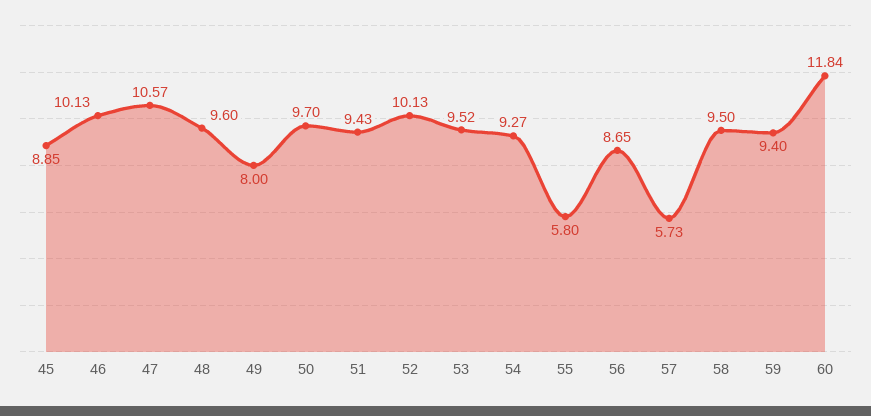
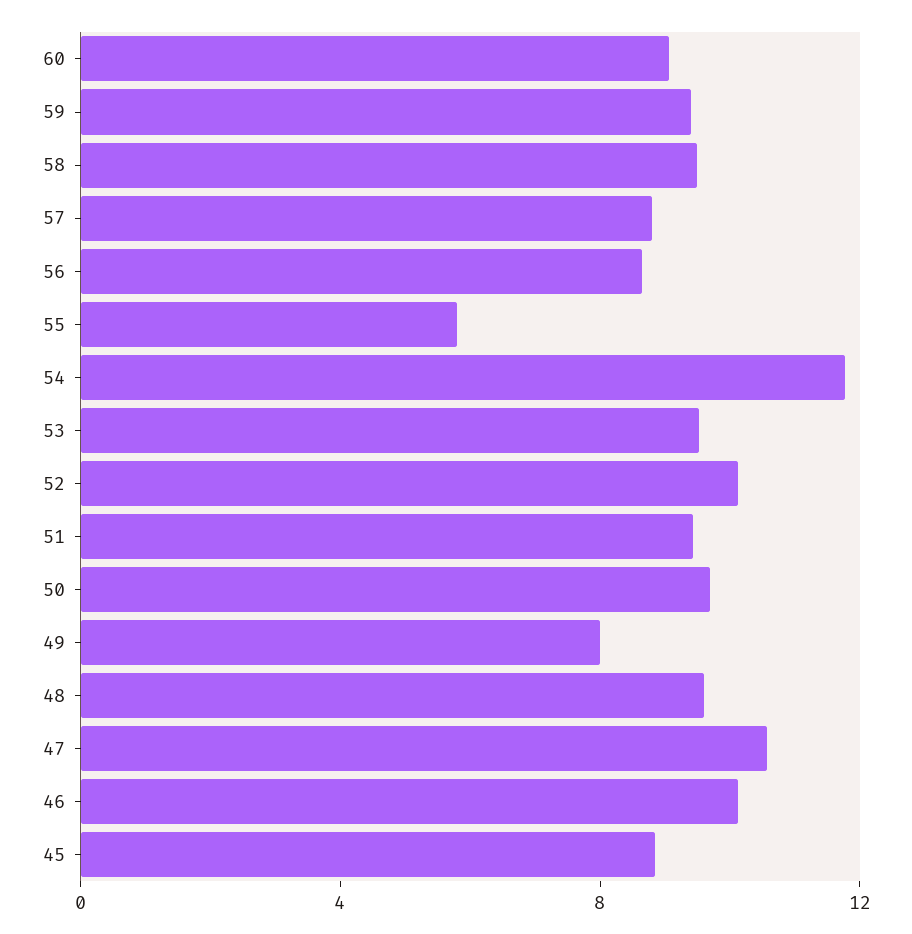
  {
    "45": 8.85,
    "46": 10.13,
    "47": 10.57,
    "48": 9.6,
    "49": 8,
    "50": 9.7,
    "51": 9.43,
    "52": 10.13,
    "53": 9.52,
-   "54": 9.27,
+   "54": 12,
    "55": 5.8,
    "56": 8.65,
-   "57": 5.73,
+   "57": 9,
    "58": 9.5,
    "59": 9.4,
-   "60": 11.84
+   "60": 9
  }

